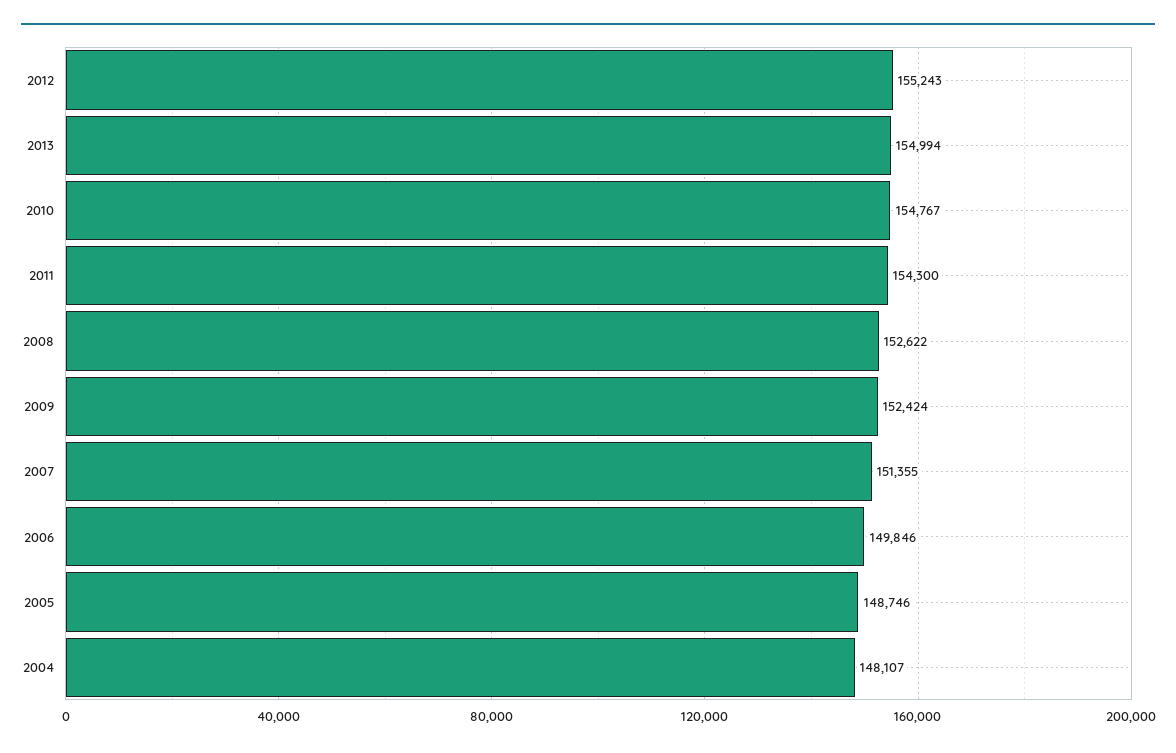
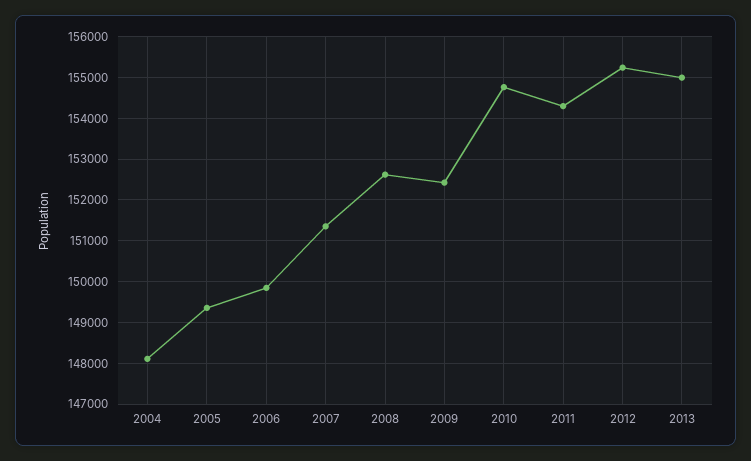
  {
    "2012": 155243,
    "2013": 154994,
    "2010": 154767,
    "2011": 154300,
    "2008": 152622,
    "2009": 152424,
    "2007": 151355,
    "2006": 149846,
-   "2005": 148746,
+   "2005": 149400,
    "2004": 148107
  }

